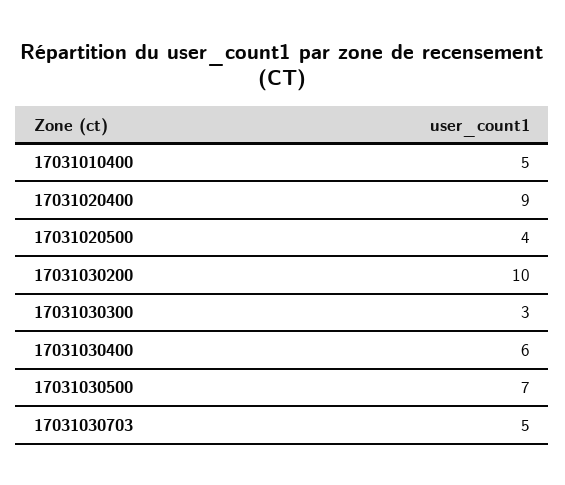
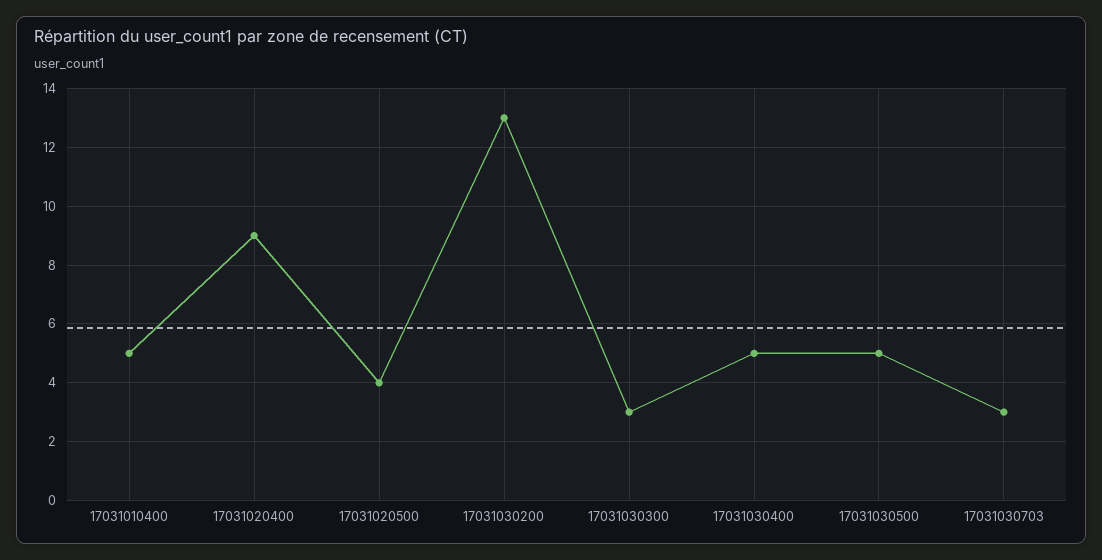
  {
    "17031010400": 5,
    "17031020400": 9,
    "17031020500": 4,
-   "17031030200": 10,
+   "17031030200": 13,
    "17031030300": 3,
-   "17031030400": 6,
+   "17031030400": 5,
-   "17031030500": 7,
+   "17031030500": 5,
-   "17031030703": 5
+   "17031030703": 3
  }

